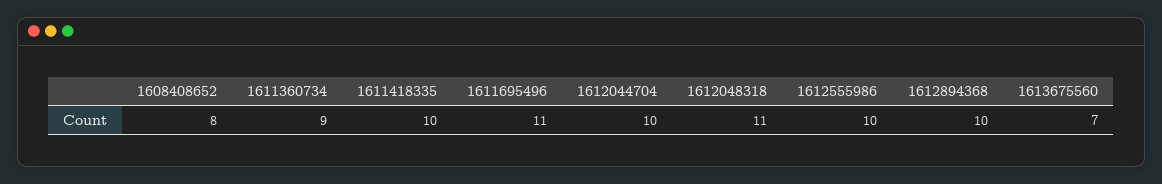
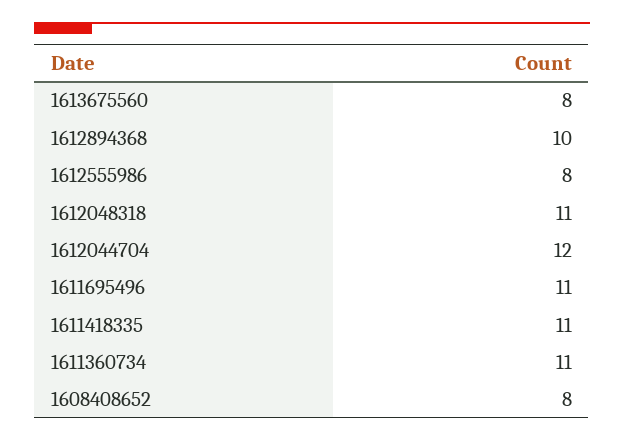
  {
    "1608408652": 8,
-   "1611360734": 9,
+   "1611360734": 11,
-   "1611418335": 10,
+   "1611418335": 11,
    "1611695496": 11,
-   "1612044704": 10,
+   "1612044704": 12,
    "1612048318": 11,
-   "1612555986": 10,
+   "1612555986": 8,
    "1612894368": 10,
-   "1613675560": 7
+   "1613675560": 8
  }

